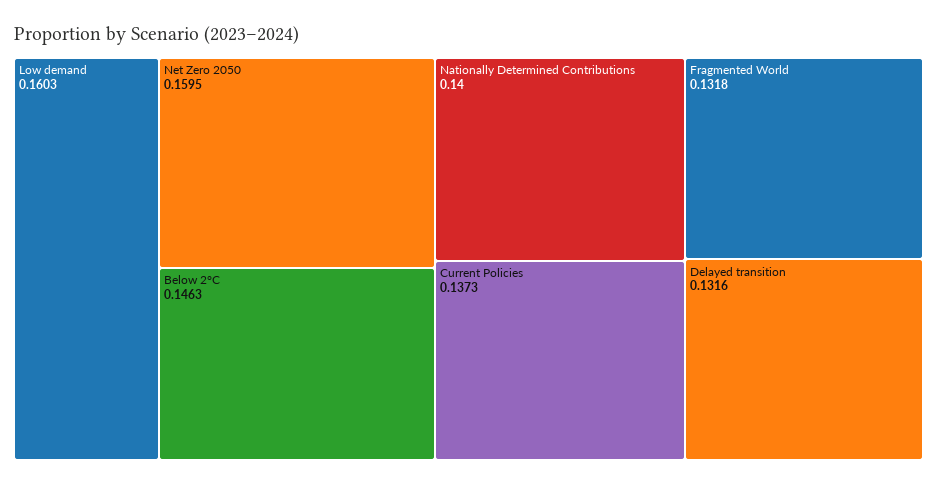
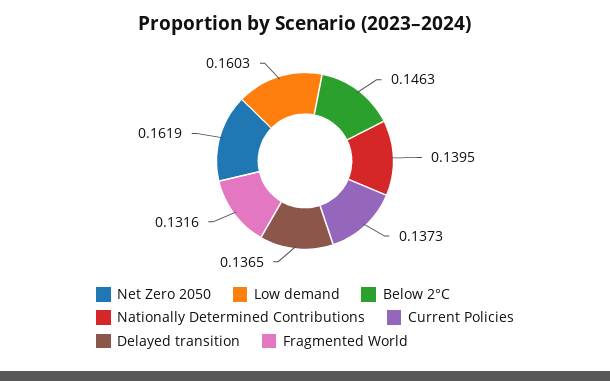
  {
    "Low demand": 0.1603,
-   "Net Zero 2050": 0.1595,
+   "Net Zero 2050": 0.1619,
    "Below 2°C": 0.1463,
-   "Nationally Determined Contributions": 0.14,
+   "Nationally Determined Contributions": 0.1395,
    "Current Policies": 0.1373,
-   "Fragmented World": 0.1318,
+   "Fragmented World": 0.1316,
-   "Delayed transition": 0.1316
+   "Delayed transition": 0.1365
  }

